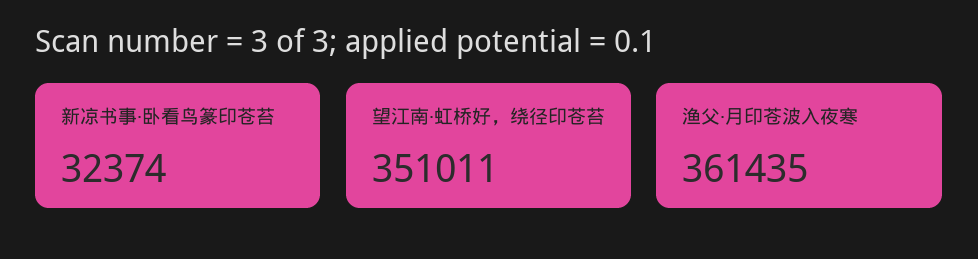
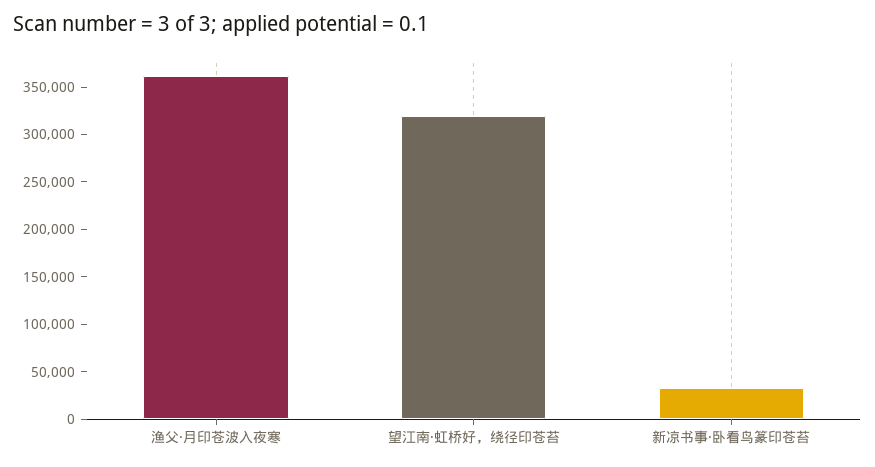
  {
    "新凉书事·卧看鸟篆印苍苔": 32374,
-   "望江南·虹桥好，绕径印苍苔": 351011,
+   "望江南·虹桥好，绕径印苍苔": 320000,
    "渔父·月印苍波入夜寒": 361435
  }

